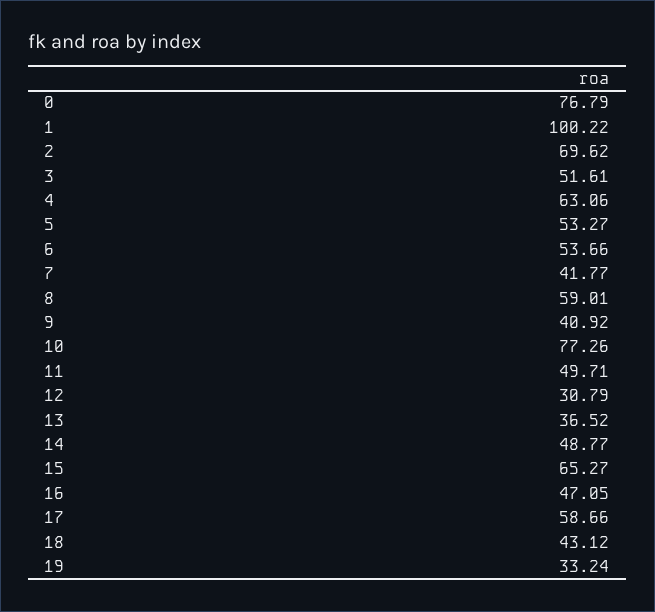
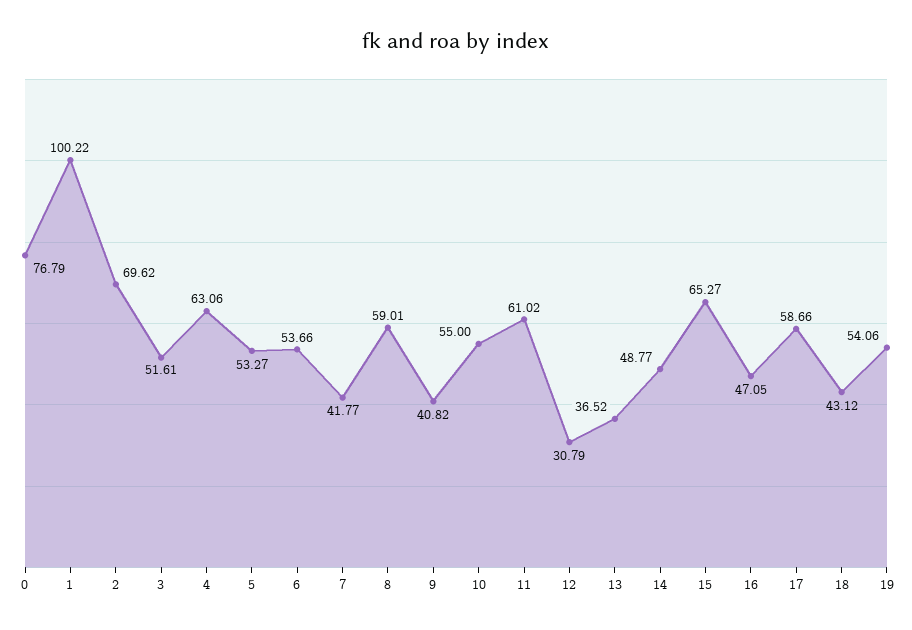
  {
    "0": 76.79,
    "1": 100.22,
    "2": 69.62,
    "3": 51.61,
    "4": 63.06,
    "5": 53.27,
    "6": 53.66,
    "7": 41.77,
    "8": 59.01,
-   "9": 40.92,
+   "9": 40.82,
-   "10": 77.26,
+   "10": 55,
-   "11": 49.71,
+   "11": 61.02,
    "12": 30.79,
    "13": 36.52,
    "14": 48.77,
    "15": 65.27,
    "16": 47.05,
    "17": 58.66,
    "18": 43.12,
-   "19": 33.24
+   "19": 54.06
  }

